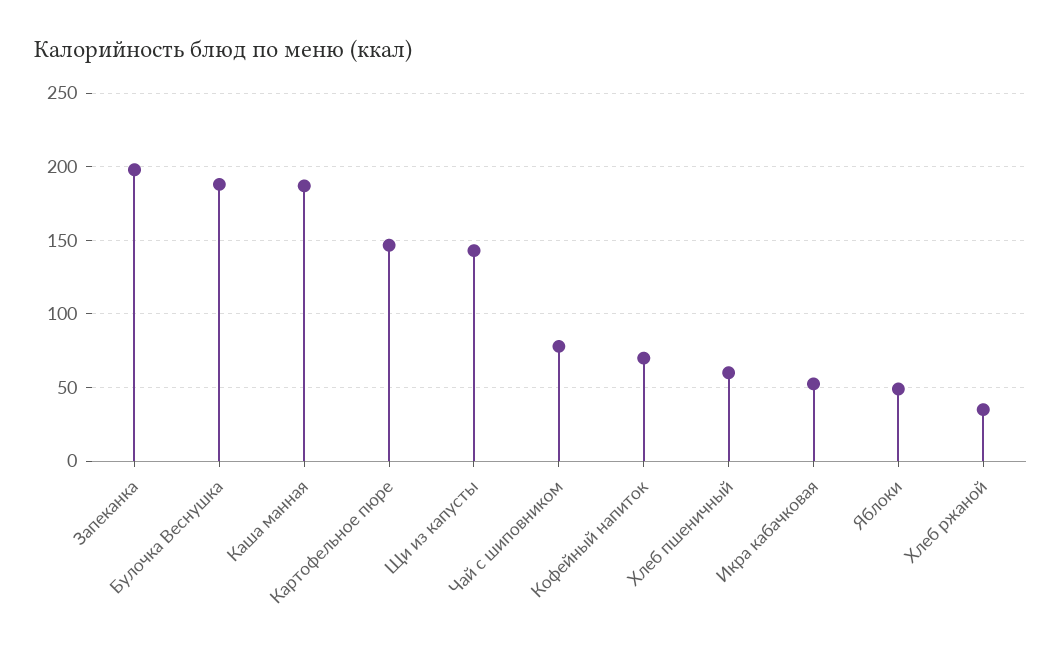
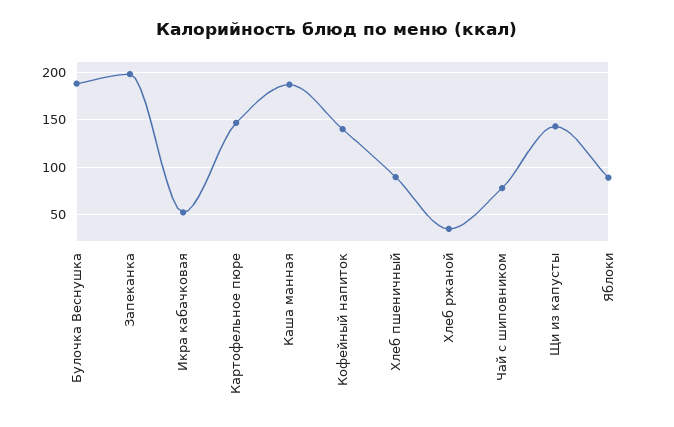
  {
    "Запеканка": 200,
    "Булочка Веснушка": 190,
    "Каша манная": 185,
    "Картофельное пюре": 145,
    "Щи из капусты": 145,
    "Чай с шиповником": 80,
-   "Кофейный напиток": 70,
+   "Кофейный напиток": 140,
-   "Хлеб пшеничный": 60,
+   "Хлеб пшеничный": 90,
    "Икра кабачковая": 50,
-   "Яблоки": 50,
+   "Яблоки": 90,
    "Хлеб ржаной": 35
  }

